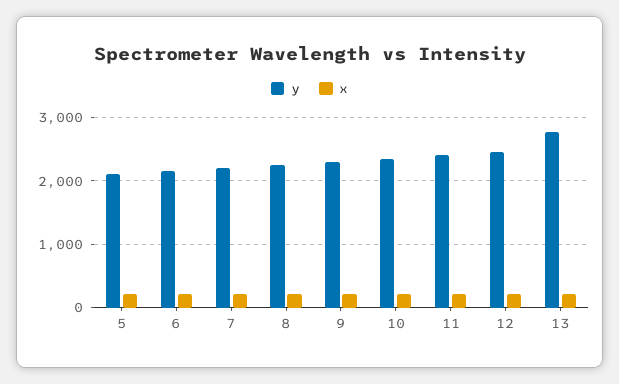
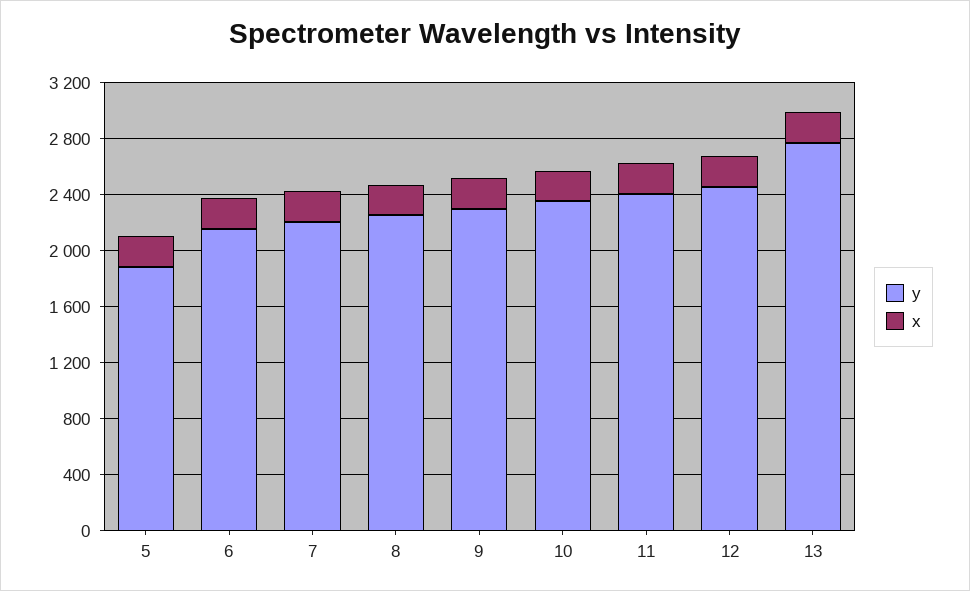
  {
    "y": {
-     "5": 2100,
+     "5": 1900,
      "6": 2200,
      "7": 2200,
      "8": 2300,
      "9": 2300,
      "10": 2400,
      "11": 2400,
      "12": 2500,
      "13": 2800
    },
    "x": {
      "5": 200,
      "6": 200,
      "7": 200,
      "8": 200,
      "9": 200,
      "10": 200,
      "11": 200,
      "12": 200,
      "13": 200
    }
  }

